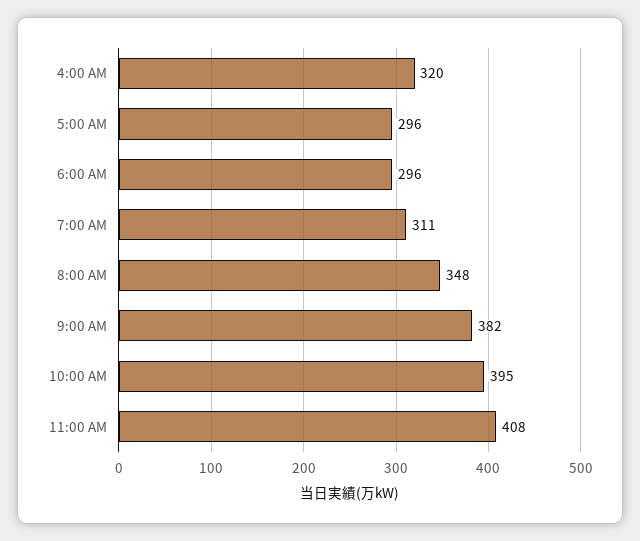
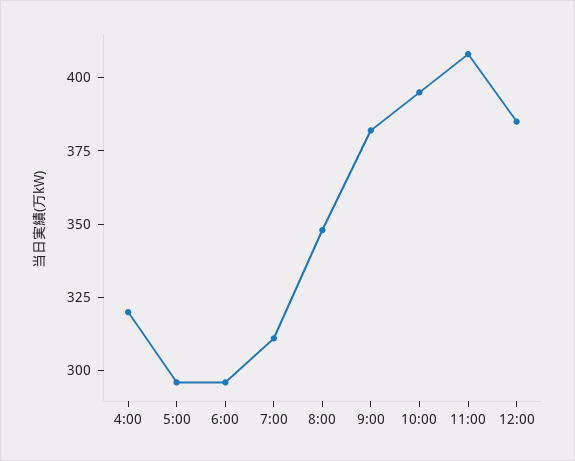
  {
    "4:00 AM": 320,
    "5:00 AM": 296,
    "6:00 AM": 296,
    "7:00 AM": 311,
    "8:00 AM": 348,
    "9:00 AM": 382,
    "10:00 AM": 395,
-   "11:00 AM": 408
+   "11:00 AM": 408,
+   "12:00": 385
  }

